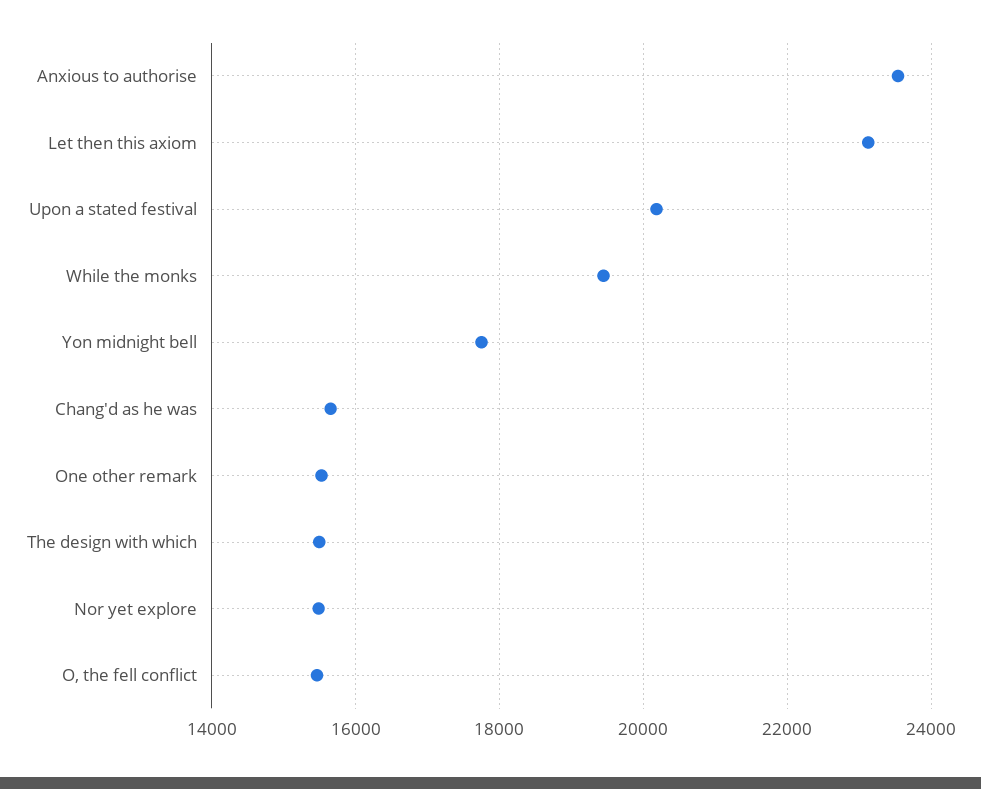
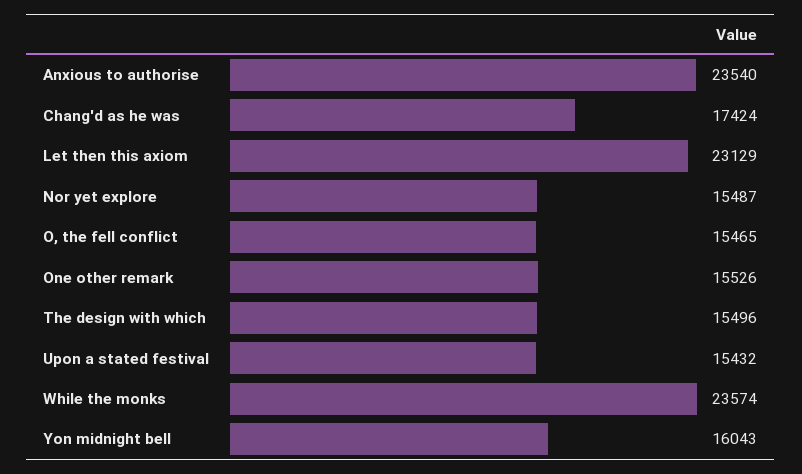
  {
    "Anxious to authorise": 23540,
    "Let then this axiom": 23129,
-   "Upon a stated festival": 20200,
+   "Upon a stated festival": 15432,
-   "While the monks": 19400,
+   "While the monks": 23574,
-   "Yon midnight bell": 17800,
+   "Yon midnight bell": 16043,
-   "Chang'd as he was": 15600,
+   "Chang'd as he was": 17424,
    "One other remark": 15526,
    "The design with which": 15496,
    "Nor yet explore": 15487,
    "O, the fell conflict": 15465
  }

